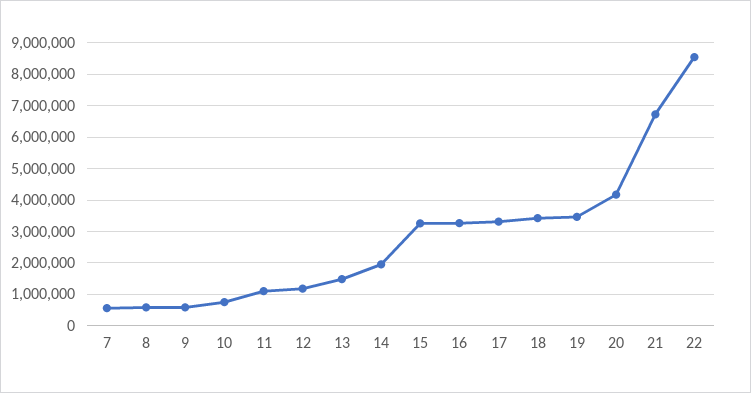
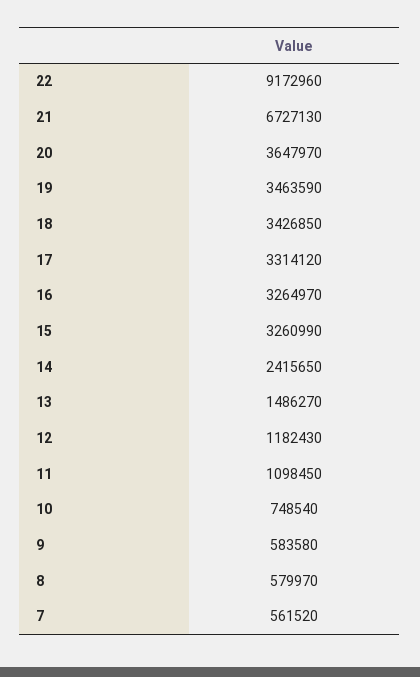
  {
    "7": 561520,
    "8": 579970,
    "9": 583580,
    "10": 748540,
    "11": 1098450,
    "12": 1182430,
    "13": 1486270,
-   "14": 2000000,
+   "14": 2415650,
    "15": 3260990,
    "16": 3264970,
    "17": 3314120,
    "18": 3426850,
    "19": 3463590,
-   "20": 4200000,
+   "20": 3647970,
    "21": 6727130,
-   "22": 8600000
+   "22": 9172960
  }

